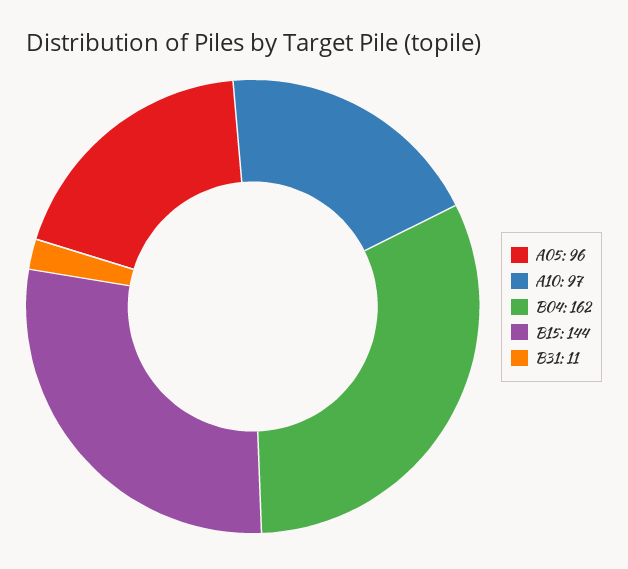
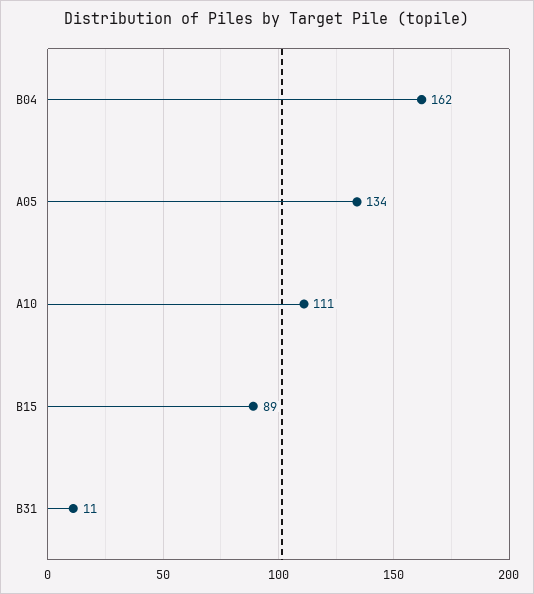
  {
-   "A05": 96,
+   "A05": 134,
-   "A10": 97,
+   "A10": 111,
    "B04": 162,
-   "B15": 144,
+   "B15": 89,
    "B31": 11
  }

